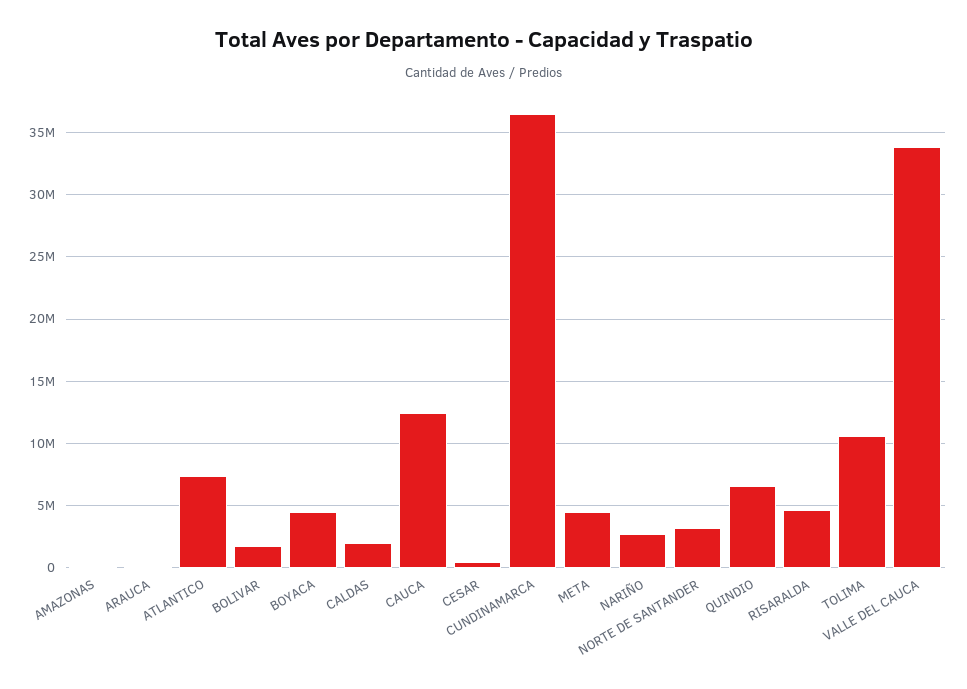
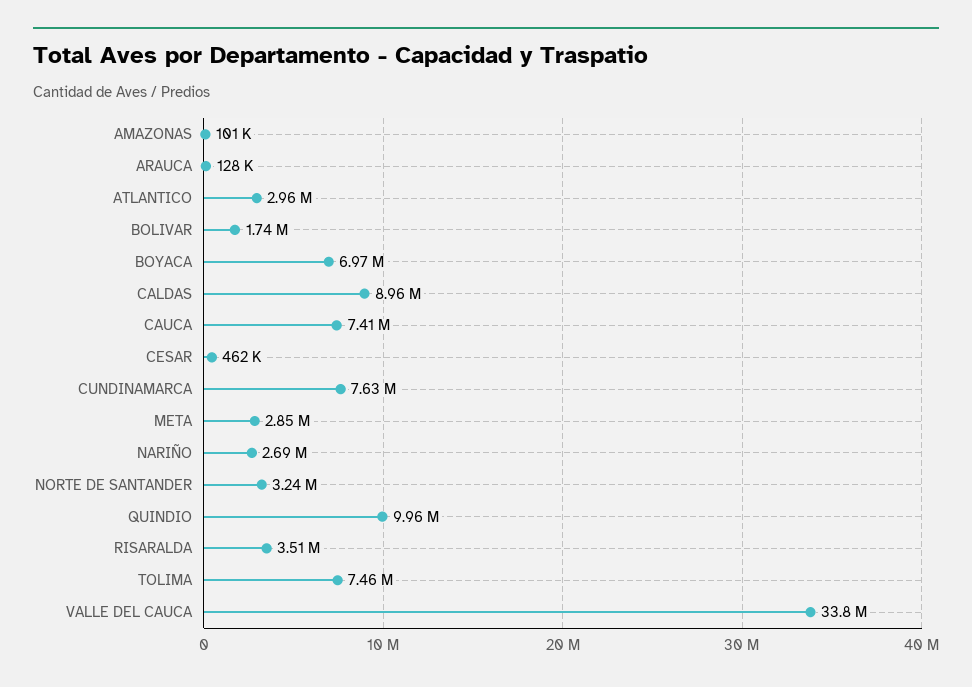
  {
    "AMAZONAS": 101000,
    "ARAUCA": 128000,
-   "ATLANTICO": 7500000,
+   "ATLANTICO": 2960000,
    "BOLIVAR": 1740000,
-   "BOYACA": 4500000,
+   "BOYACA": 6970000,
-   "CALDAS": 2000000,
+   "CALDAS": 8960000,
-   "CAUCA": 12500000,
+   "CAUCA": 7410000,
    "CESAR": 462000,
-   "CUNDINAMARCA": 36500000,
+   "CUNDINAMARCA": 7630000,
-   "META": 4500000,
+   "META": 2850000,
    "NARIÑO": 2690000,
    "NORTE DE SANTANDER": 3240000,
-   "QUINDIO": 6500000,
+   "QUINDIO": 9960000,
-   "RISARALDA": 4500000,
+   "RISARALDA": 3510000,
-   "TOLIMA": 10500000,
+   "TOLIMA": 7460000,
    "VALLE DEL CAUCA": 33800000
  }

